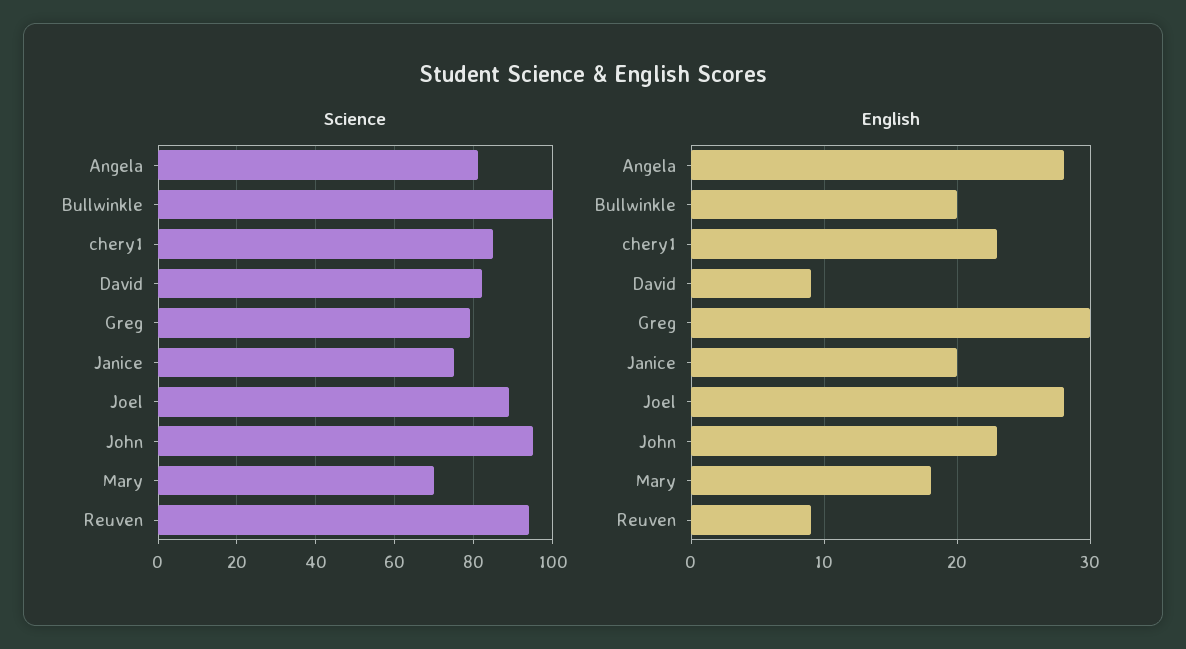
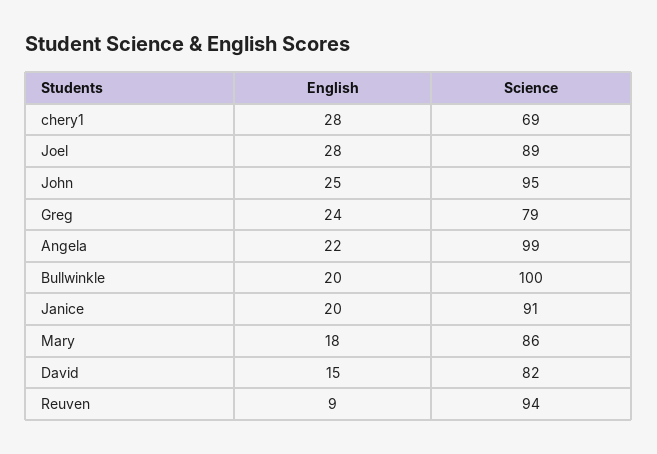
  {
    "Science": {
-     "Angela": 80,
+     "Angela": 99,
      "Bullwinkle": 100,
-     "chery1": 85,
+     "chery1": 69,
      "David": 82,
      "Greg": 79,
-     "Janice": 75,
+     "Janice": 91,
      "Joel": 89,
      "John": 95,
-     "Mary": 70,
+     "Mary": 86,
      "Reuven": 94
    },
    "English": {
-     "Angela": 28,
+     "Angela": 22,
      "Bullwinkle": 20,
-     "chery1": 23,
+     "chery1": 28,
-     "David": 9,
+     "David": 15,
-     "Greg": 30,
+     "Greg": 24,
      "Janice": 20,
      "Joel": 28,
-     "John": 23,
+     "John": 25,
      "Mary": 18,
      "Reuven": 9
    }
  }

